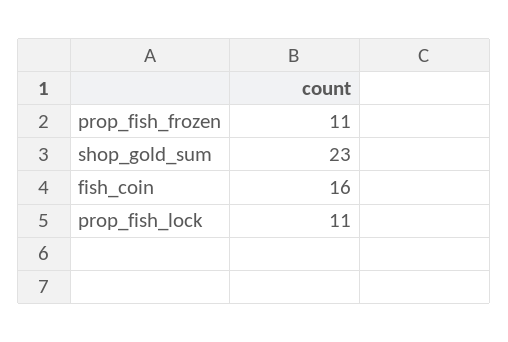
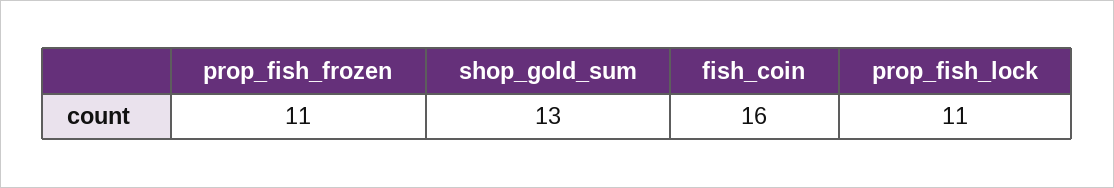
  {
    "prop_fish_frozen": 11,
-   "shop_gold_sum": 23,
+   "shop_gold_sum": 13,
    "fish_coin": 16,
    "prop_fish_lock": 11
  }

